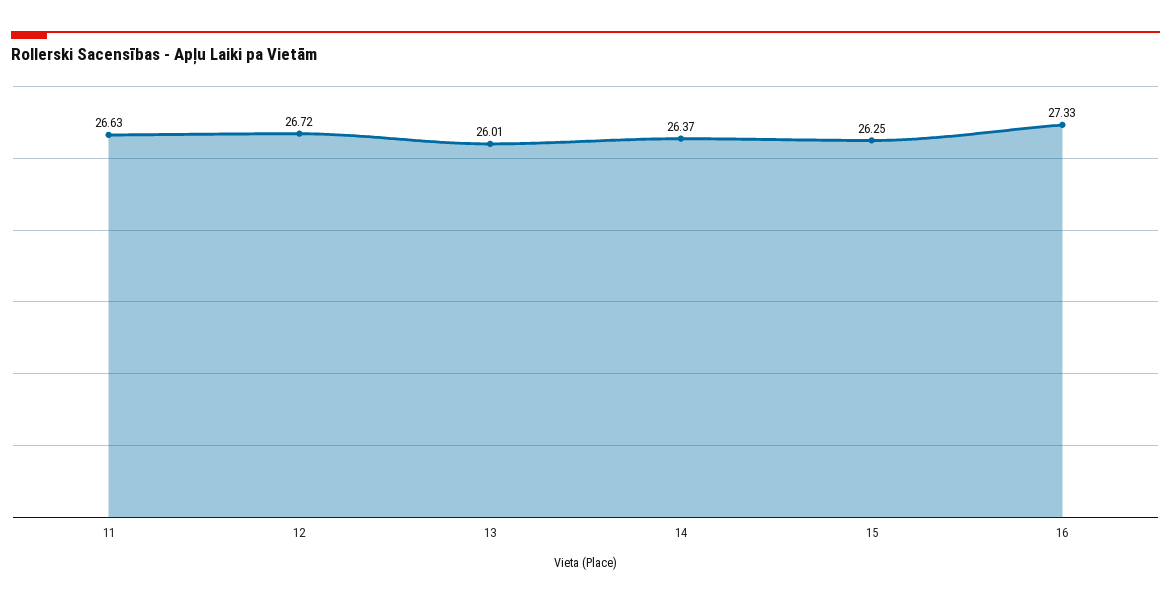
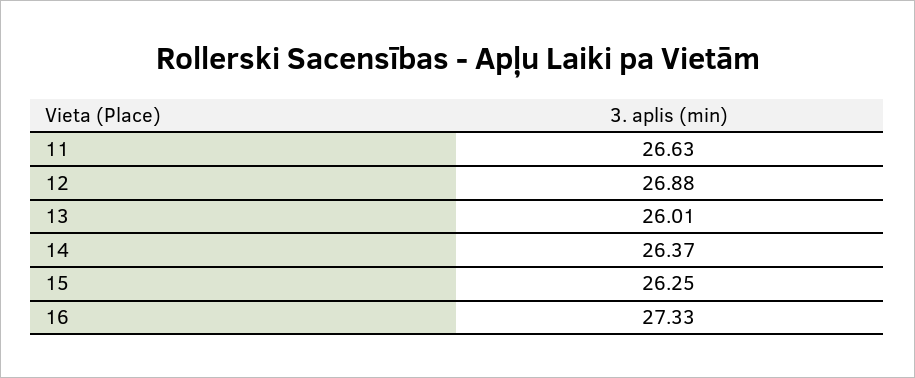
  {
    "11": 26.63,
-   "12": 26.72,
+   "12": 26.88,
    "13": 26.01,
    "14": 26.37,
    "15": 26.25,
    "16": 27.33
  }

